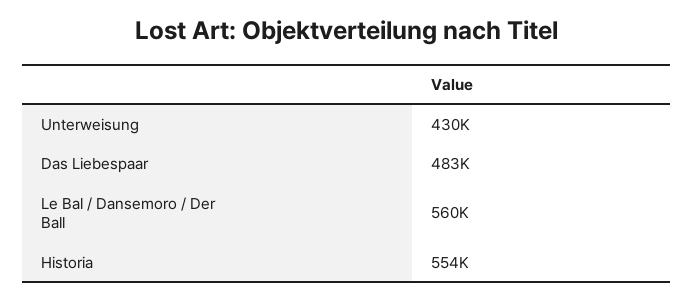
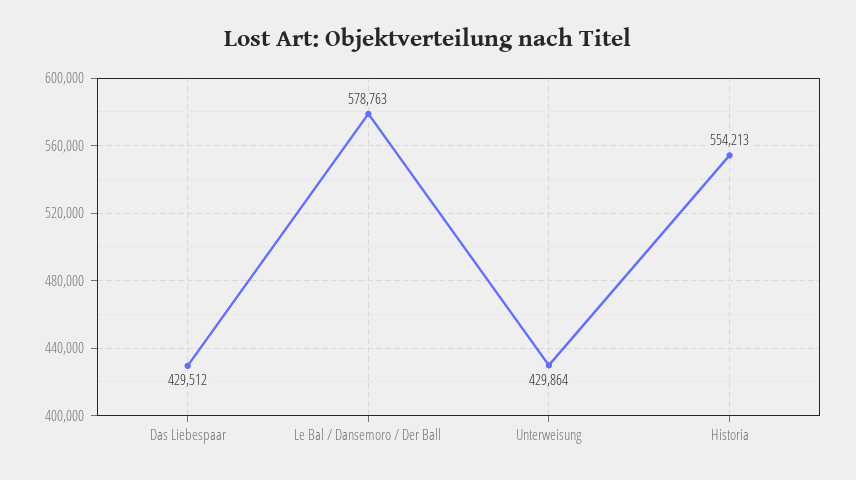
  {
    "Unterweisung": 429864,
-   "Das Liebespaar": 483000,
+   "Das Liebespaar": 429512,
-   "Le Bal / Dansemoro / Der Ball": 560000,
+   "Le Bal / Dansemoro / Der Ball": 578763,
    "Historia": 554213
  }

